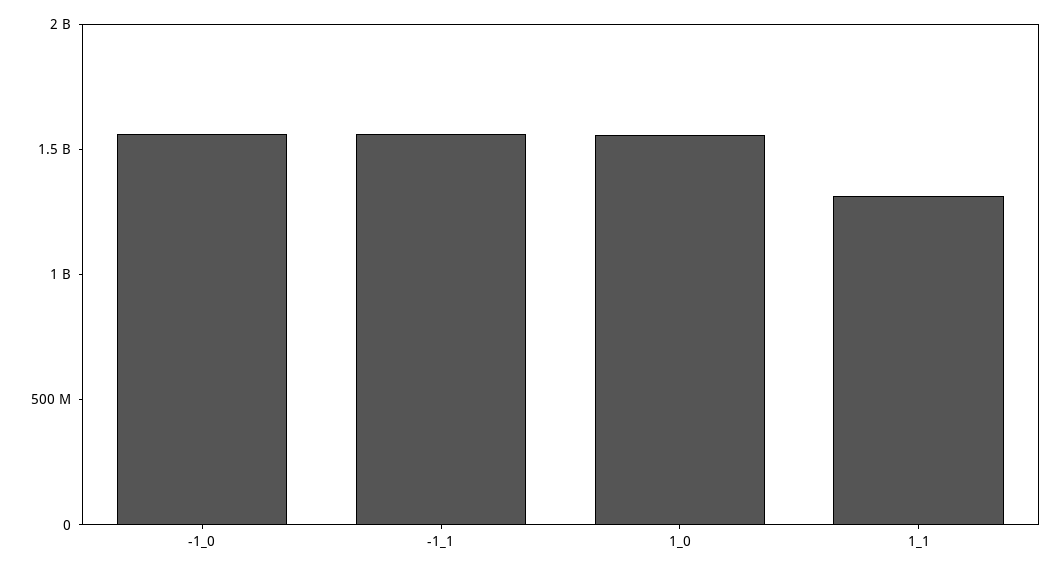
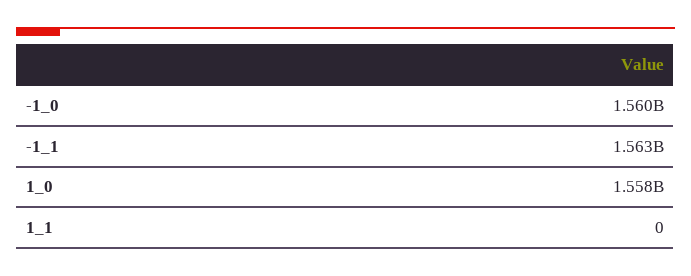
  {
    "-1_0": 1560000000,
    "-1_1": 1563000000,
    "1_0": 1558000000,
-   "1_1": 1300000000
+   "1_1": 0
  }

